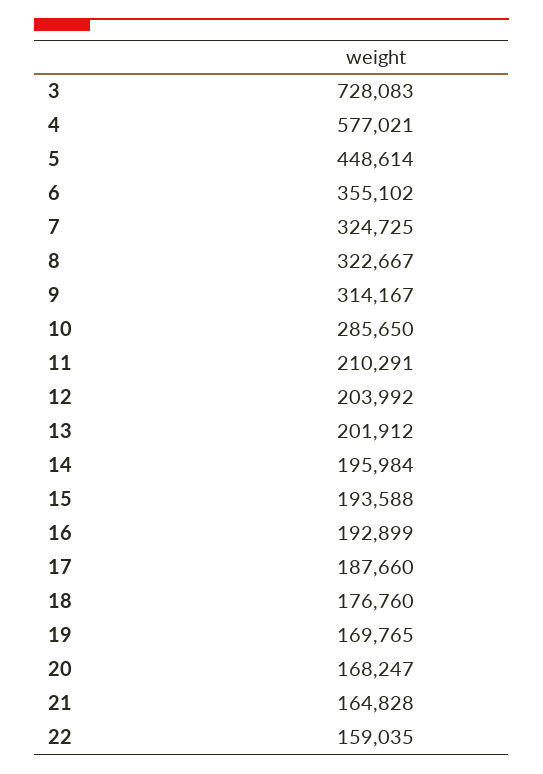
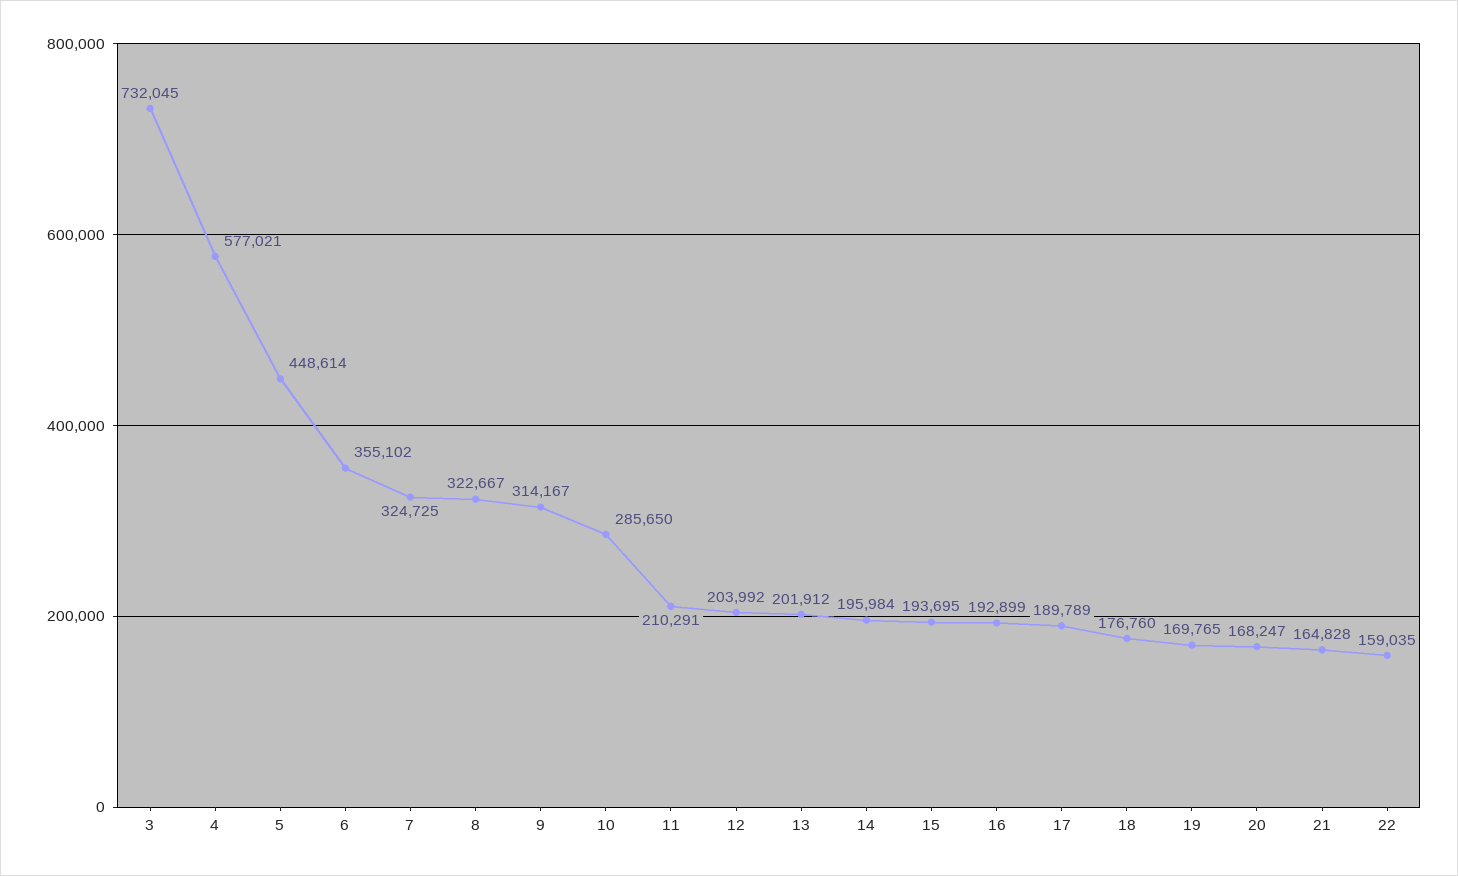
  {
-   "3": 728083,
+   "3": 732045,
    "4": 577021,
    "5": 448614,
    "6": 355102,
    "7": 324725,
    "8": 322667,
    "9": 314167,
    "10": 285650,
    "11": 210291,
    "12": 203992,
    "13": 201912,
    "14": 195984,
-   "15": 193588,
+   "15": 193695,
    "16": 192899,
-   "17": 187660,
+   "17": 189789,
    "18": 176760,
    "19": 169765,
    "20": 168247,
    "21": 164828,
    "22": 159035
  }

